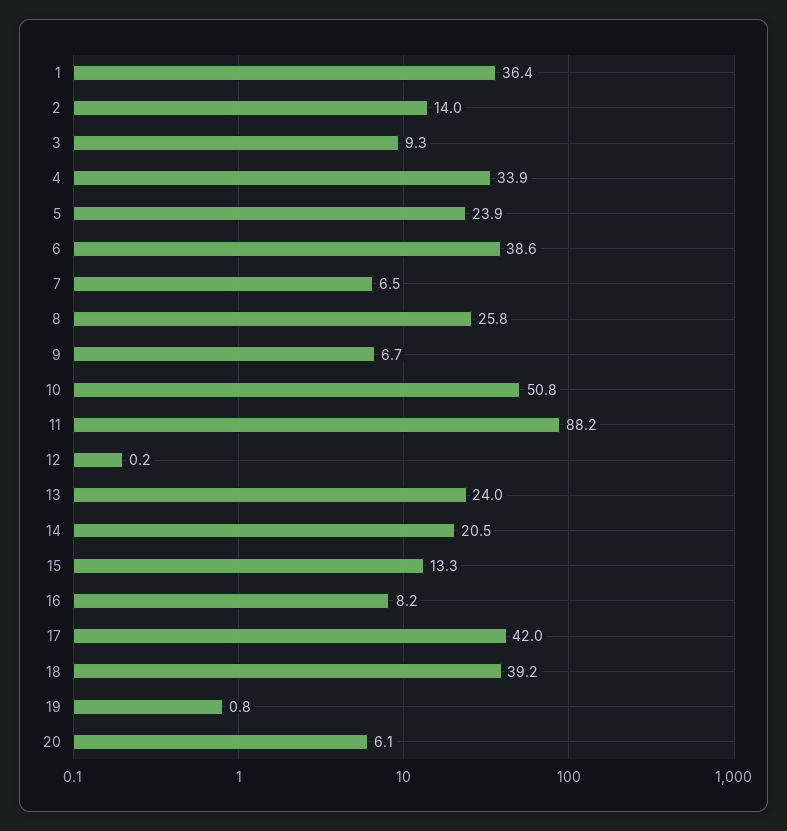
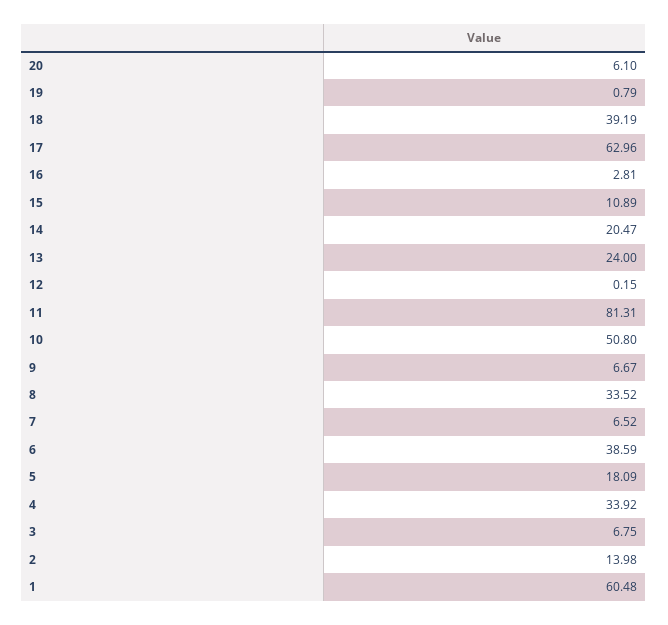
  {
-   "1": 36.4,
+   "1": 60.48,
    "2": 13.98,
-   "3": 9.3,
+   "3": 6.75,
    "4": 33.92,
-   "5": 23.9,
+   "5": 18.09,
    "6": 38.59,
    "7": 6.52,
-   "8": 25.8,
+   "8": 33.52,
    "9": 6.67,
    "10": 50.8,
-   "11": 88.2,
+   "11": 81.31,
    "12": 0.15,
    "13": 24,
    "14": 20.47,
-   "15": 13.3,
+   "15": 10.89,
-   "16": 8.2,
+   "16": 2.81,
-   "17": 42,
+   "17": 62.96,
    "18": 39.19,
    "19": 0.79,
    "20": 6.1
  }

